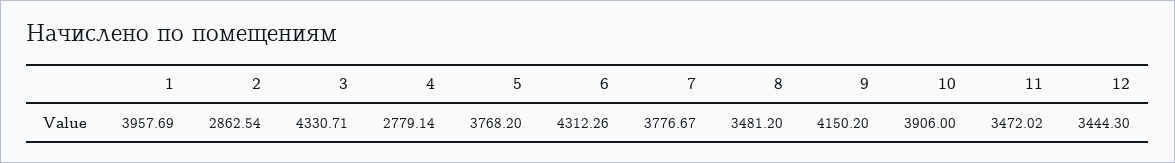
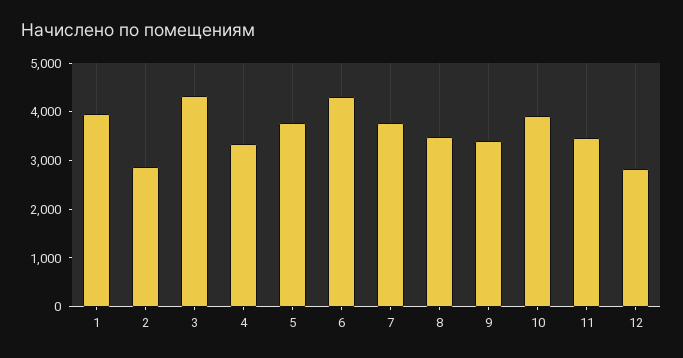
  {
    "1": 3957.69,
    "2": 2862.54,
    "3": 4330.71,
-   "4": 2779.14,
+   "4": 3400,
    "5": 3768.2,
    "6": 4312.26,
    "7": 3776.67,
    "8": 3481.2,
-   "9": 4150.2,
+   "9": 3400,
    "10": 3906,
    "11": 3472.02,
-   "12": 3444.3
+   "12": 2800
  }

